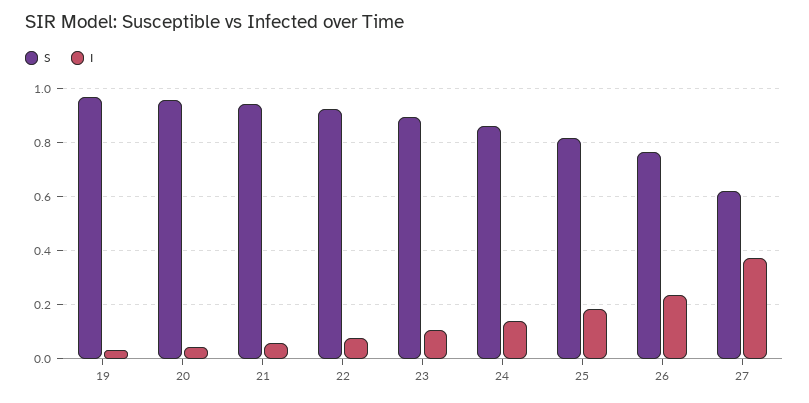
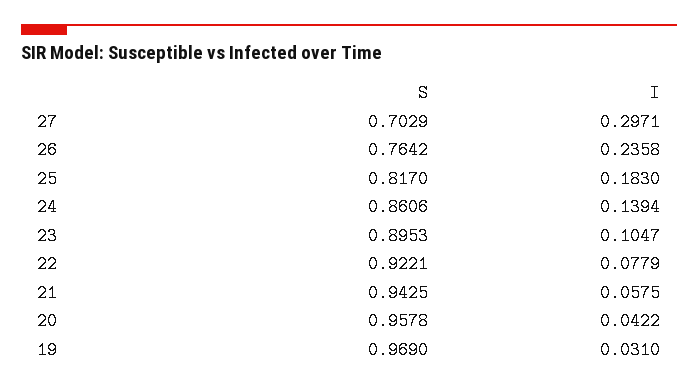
  {
    "S": {
      "19": 0.969,
      "20": 0.9578,
      "21": 0.9425,
      "22": 0.9221,
      "23": 0.8953,
      "24": 0.8606,
      "25": 0.817,
      "26": 0.7642,
-     "27": 0.625
+     "27": 0.7029
    },
    "I": {
      "19": 0.031,
      "20": 0.0422,
      "21": 0.0575,
      "22": 0.0779,
      "23": 0.1047,
      "24": 0.1394,
      "25": 0.183,
      "26": 0.2358,
-     "27": 0.375
+     "27": 0.2971
    }
  }

